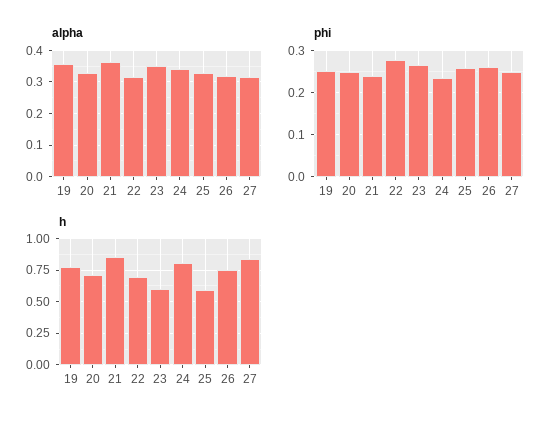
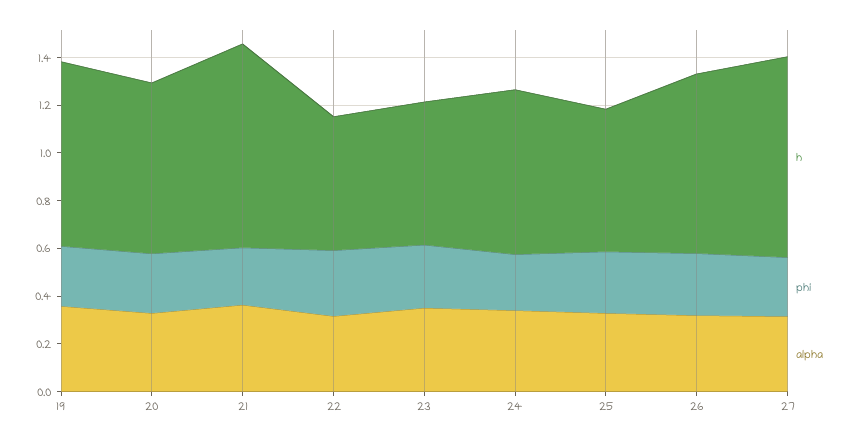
  {
    "alpha": {
      "19": 0.36,
      "20": 0.32,
      "21": 0.36,
      "22": 0.32,
      "23": 0.36,
      "24": 0.34,
      "25": 0.32,
      "26": 0.32,
      "27": 0.32
    },
    "phi": {
      "19": 0.26,
      "20": 0.24,
      "21": 0.24,
      "22": 0.28,
      "23": 0.26,
      "24": 0.24,
      "25": 0.26,
      "26": 0.26,
      "27": 0.24
    },
    "h": {
      "19": 0.75,
      "20": 0.7,
      "21": 0.85,
-     "22": 0.7,
+     "22": 0.55,
      "23": 0.6,
-     "24": 0.8,
+     "24": 0.7,
      "25": 0.6,
      "26": 0.75,
      "27": 0.85
    }
  }

